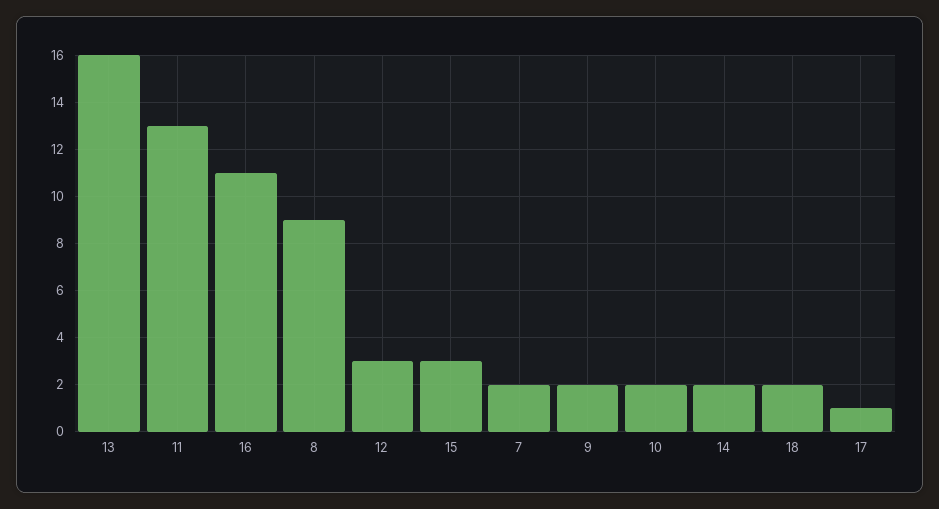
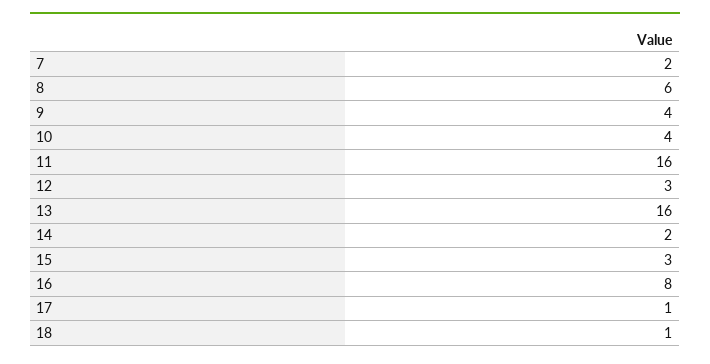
  {
    "13": 16,
-   "11": 13,
+   "11": 16,
-   "16": 11,
+   "16": 8,
-   "8": 9,
+   "8": 6,
    "12": 3,
    "15": 3,
    "7": 2,
-   "9": 2,
+   "9": 4,
-   "10": 2,
+   "10": 4,
    "14": 2,
-   "18": 2,
+   "18": 1,
    "17": 1
  }

